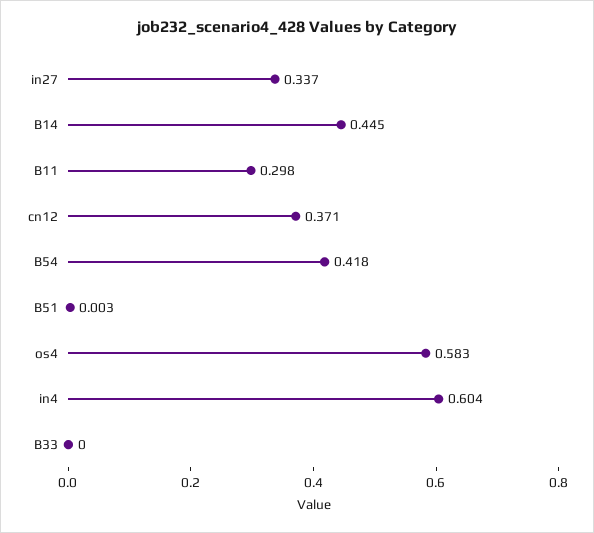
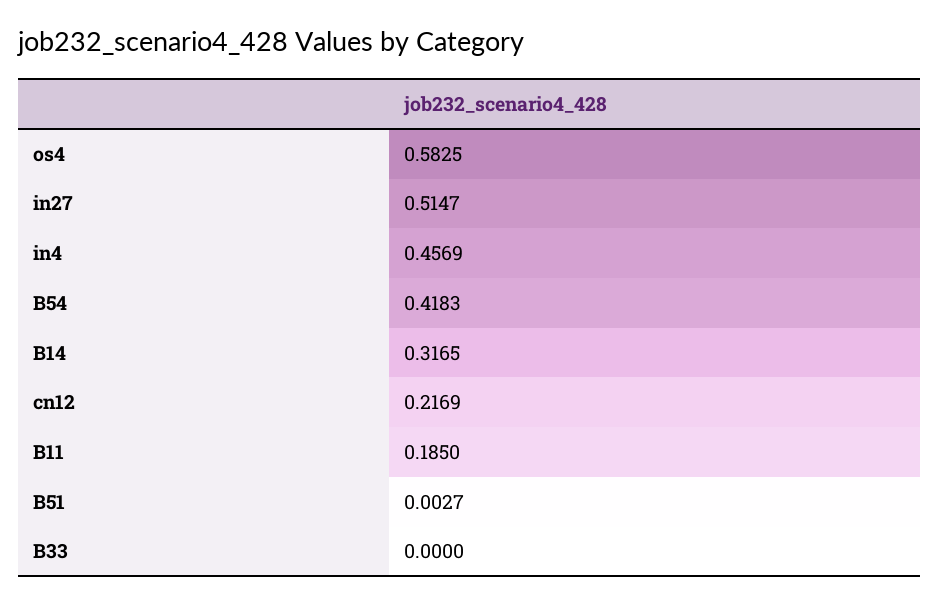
  {
-   "in27": 0.337,
+   "in27": 0.5147,
-   "B14": 0.445,
+   "B14": 0.3165,
-   "B11": 0.298,
+   "B11": 0.185,
-   "cn12": 0.371,
+   "cn12": 0.2169,
    "B54": 0.4183,
    "B51": 0.0027,
    "os4": 0.5825,
-   "in4": 0.604,
+   "in4": 0.4569,
    "B33": 0
  }

